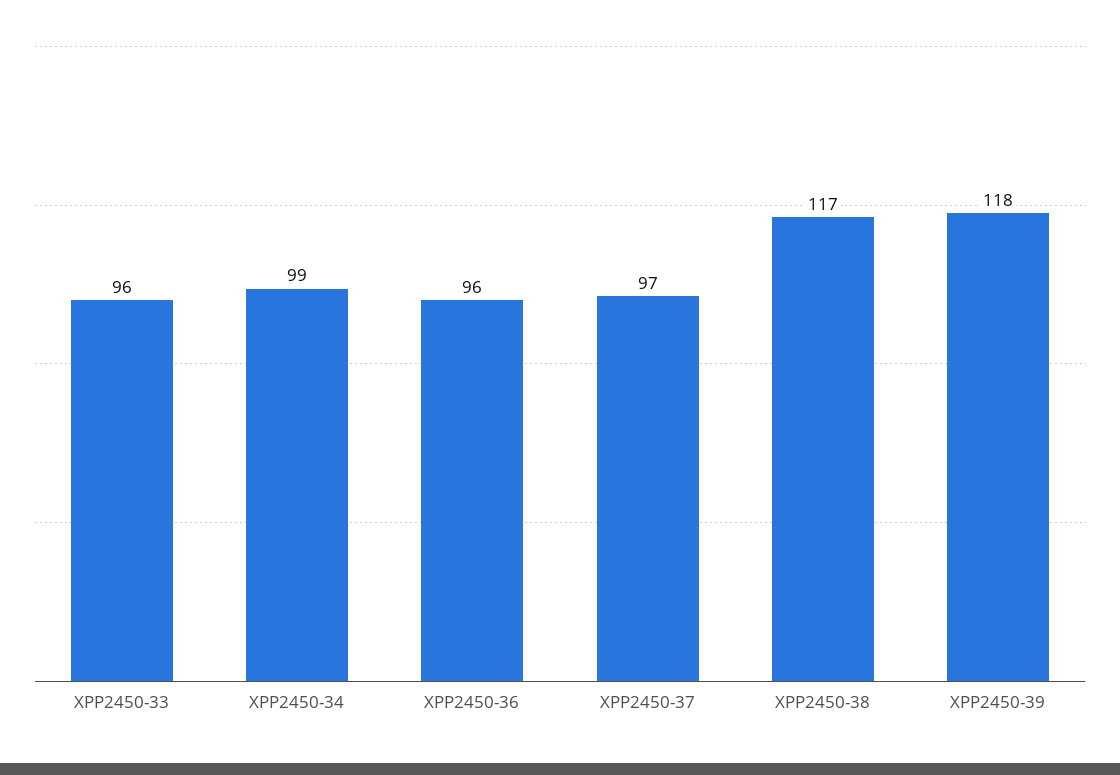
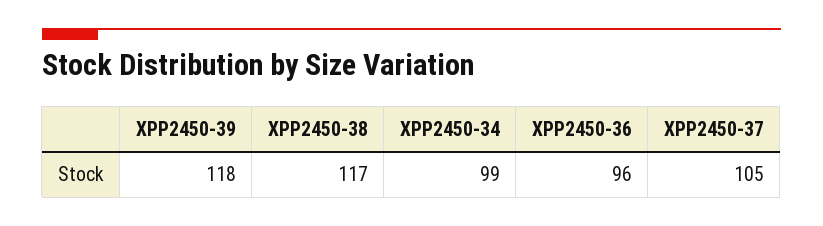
  {
-   "XPP2450-33": 96,
    "XPP2450-34": 99,
    "XPP2450-36": 96,
-   "XPP2450-37": 97,
+   "XPP2450-37": 105,
    "XPP2450-38": 117,
    "XPP2450-39": 118
  }

